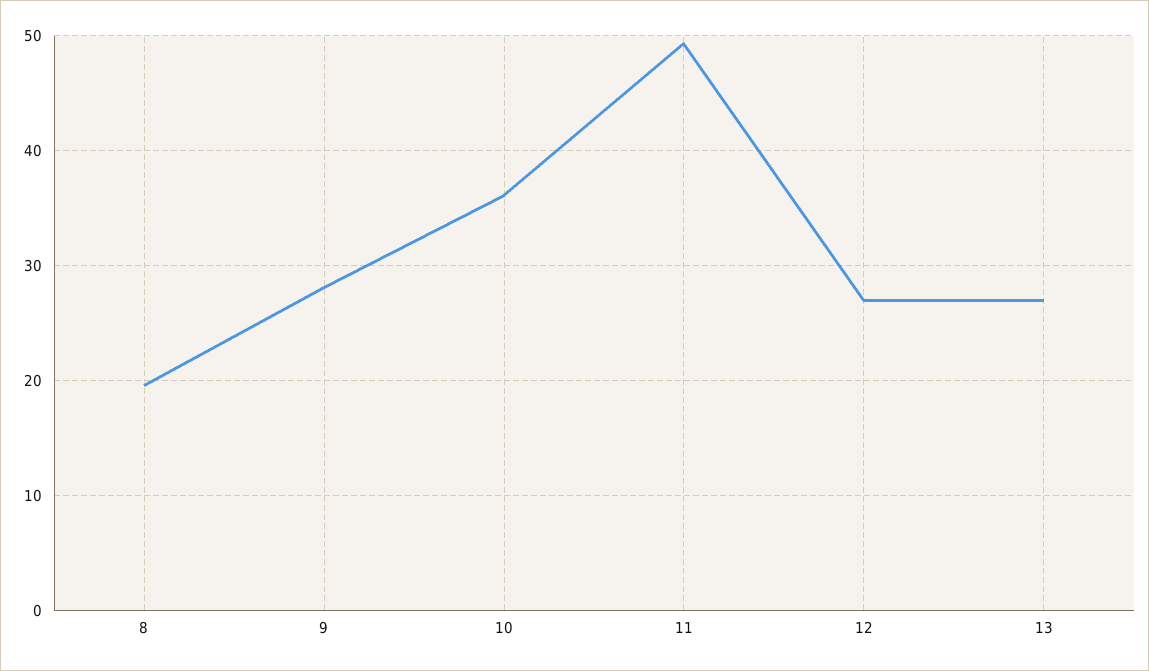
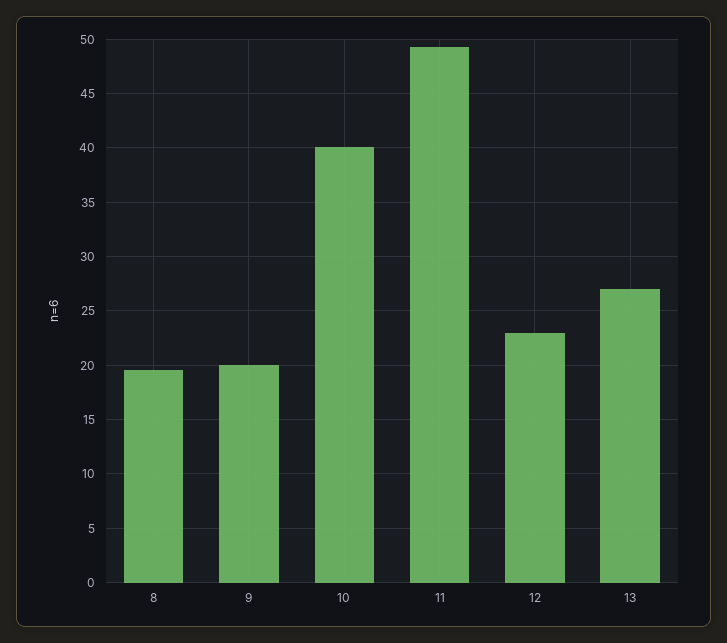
  {
    "8": 20,
-   "9": 28,
+   "9": 20,
-   "10": 36,
+   "10": 40,
    "11": 49,
-   "12": 27,
+   "12": 23,
    "13": 27
  }

